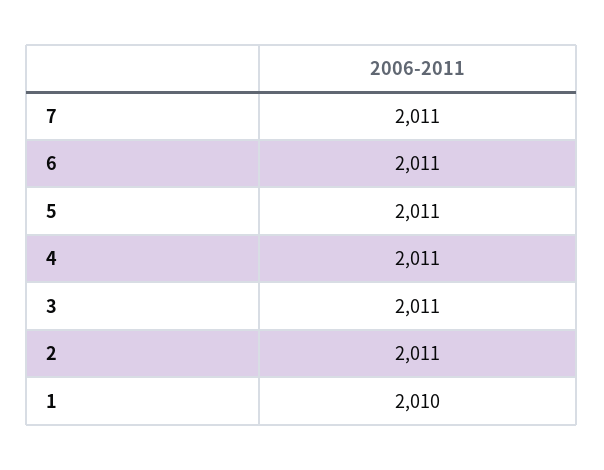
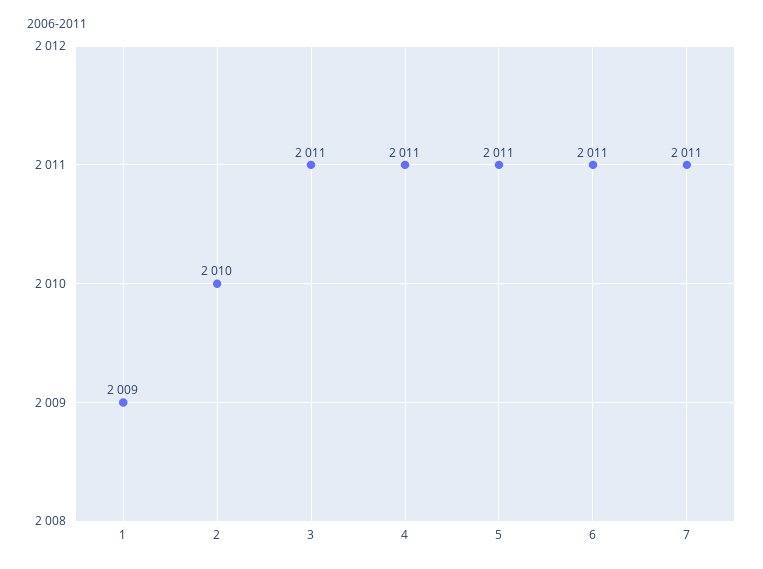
  {
    "7": 2011,
    "6": 2011,
    "5": 2011,
    "4": 2011,
    "3": 2011,
-   "2": 2011,
+   "2": 2010,
-   "1": 2010
+   "1": 2009
  }

